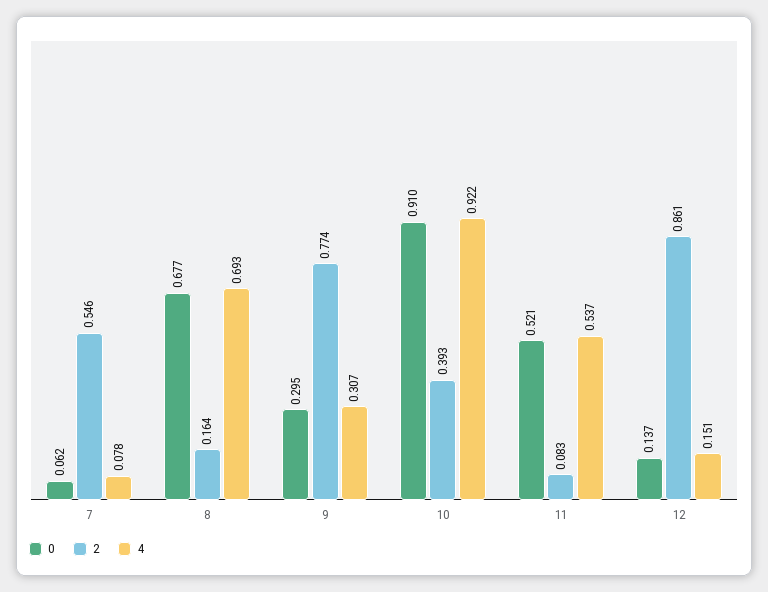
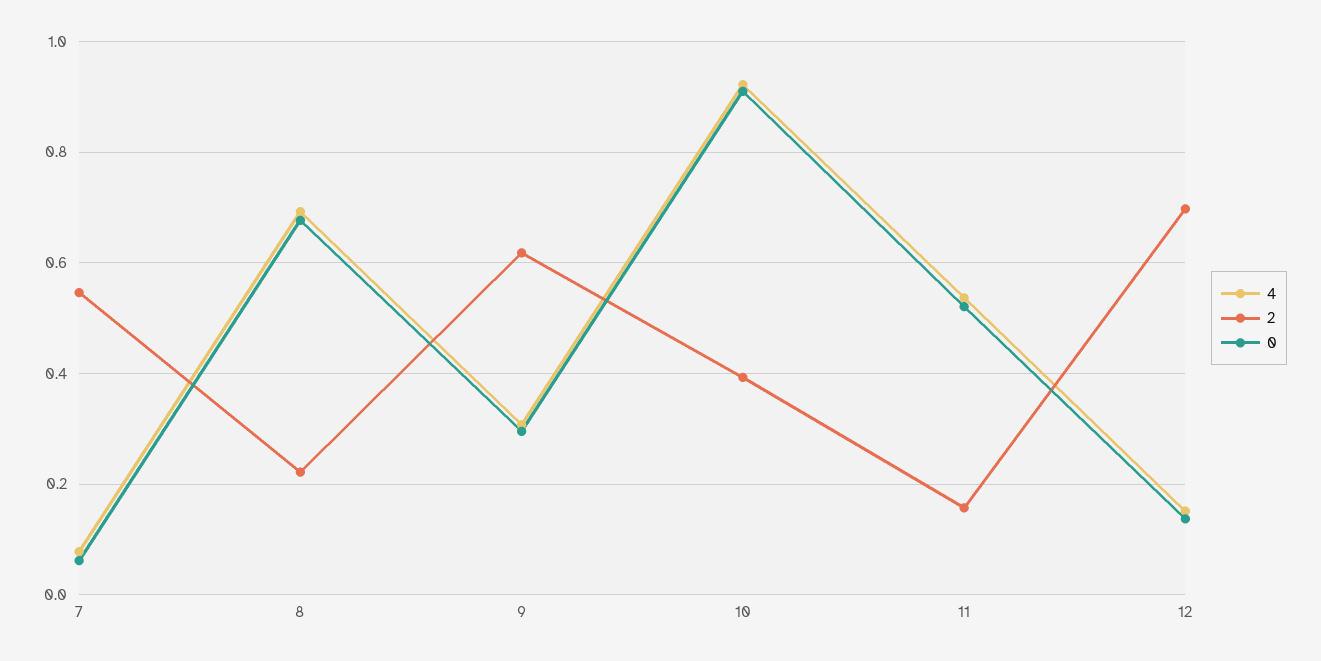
  {
    "0": {
      "7": 0.062,
      "8": 0.677,
      "9": 0.295,
      "10": 0.91,
      "11": 0.521,
      "12": 0.137
    },
    "2": {
      "7": 0.546,
-     "8": 0.164,
+     "8": 0.22,
-     "9": 0.774,
+     "9": 0.62,
      "10": 0.393,
-     "11": 0.083,
+     "11": 0.16,
-     "12": 0.861
+     "12": 0.7
    },
    "4": {
      "7": 0.078,
      "8": 0.693,
      "9": 0.307,
      "10": 0.922,
      "11": 0.537,
      "12": 0.151
    }
  }

